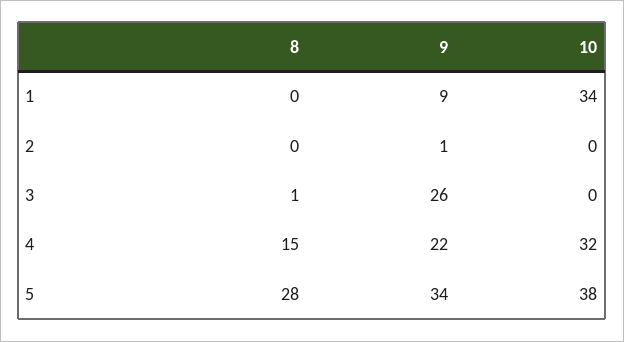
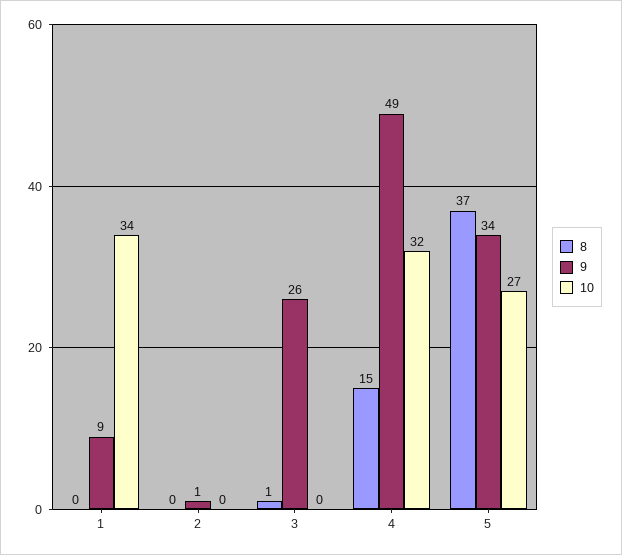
  {
    "8": {
      "1": 0,
      "2": 0,
      "3": 1,
      "4": 15,
-     "5": 28
+     "5": 37
    },
    "9": {
      "1": 9,
      "2": 1,
      "3": 26,
-     "4": 22,
+     "4": 49,
      "5": 34
    },
    "10": {
      "1": 34,
      "2": 0,
      "3": 0,
      "4": 32,
-     "5": 38
+     "5": 27
    }
  }

